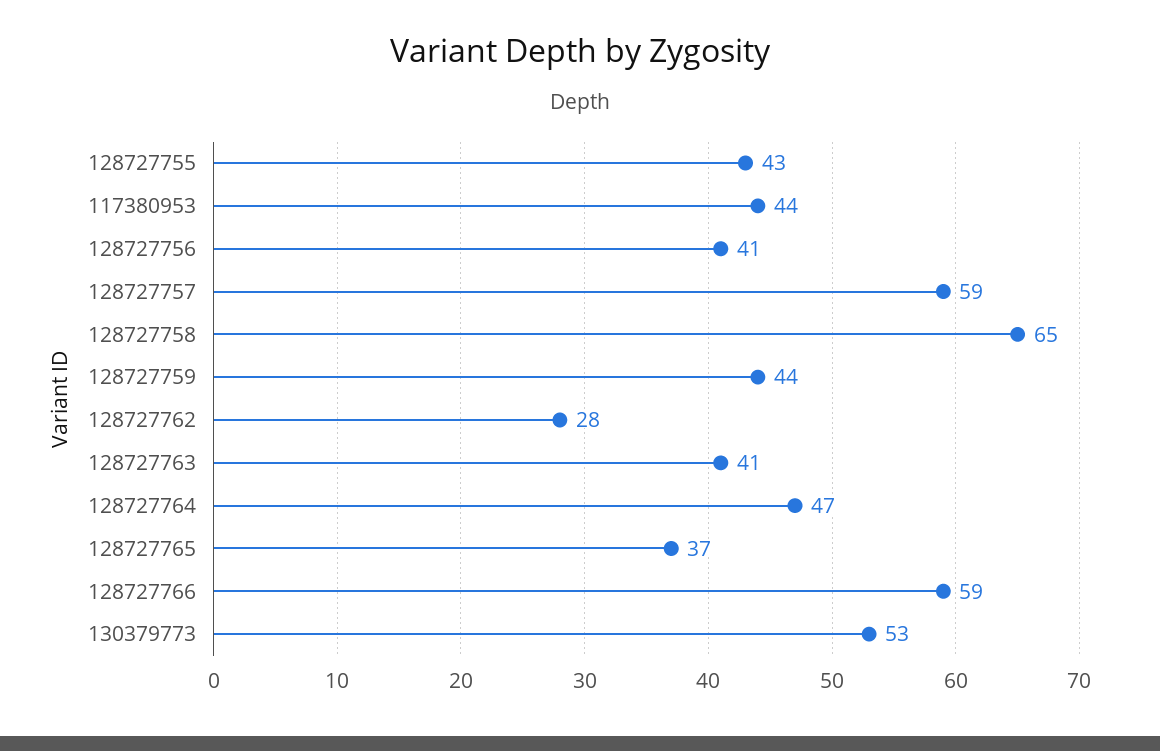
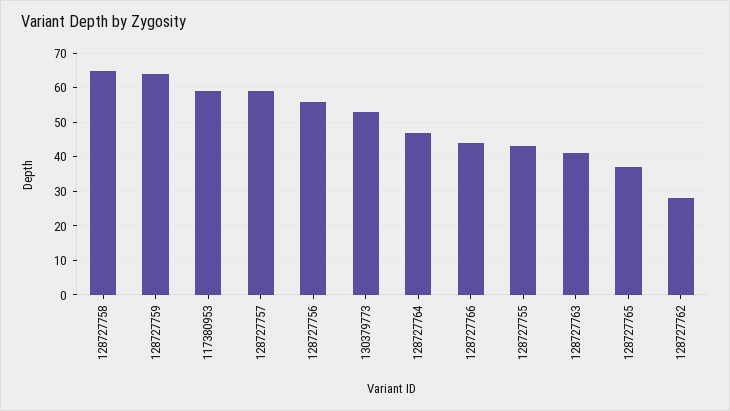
  {
    "128727755": 43,
-   "117380953": 44,
+   "117380953": 60,
-   "128727756": 41,
+   "128727756": 55,
    "128727757": 59,
    "128727758": 65,
-   "128727759": 44,
+   "128727759": 65,
    "128727762": 28,
    "128727763": 41,
    "128727764": 47,
    "128727765": 37,
-   "128727766": 59,
+   "128727766": 45,
    "130379773": 53
  }

